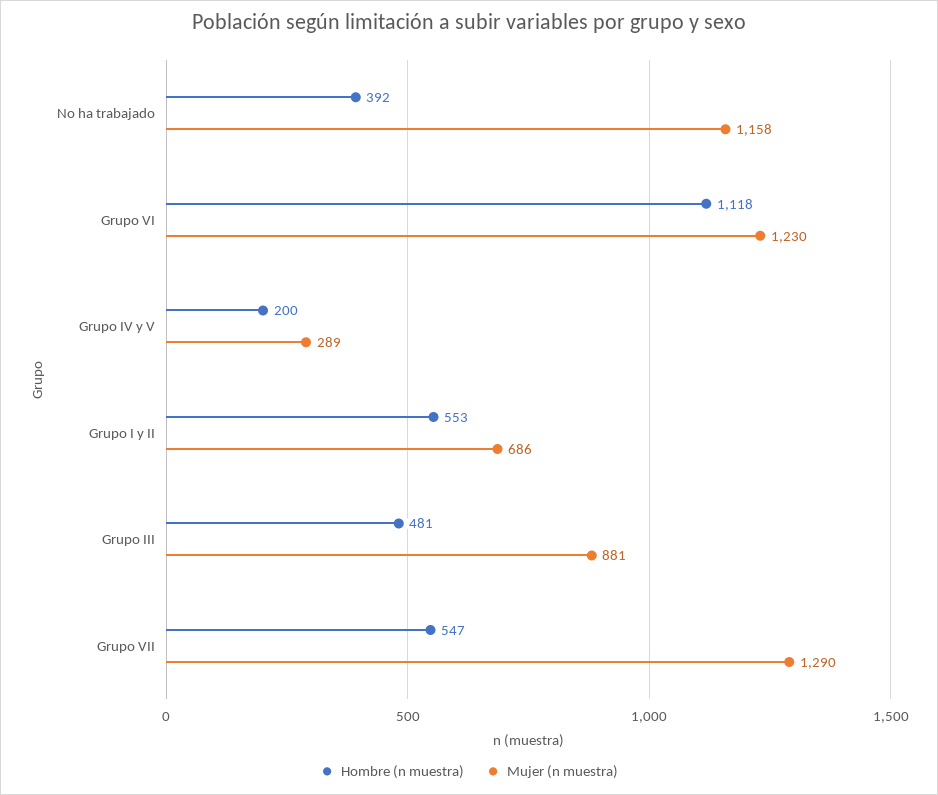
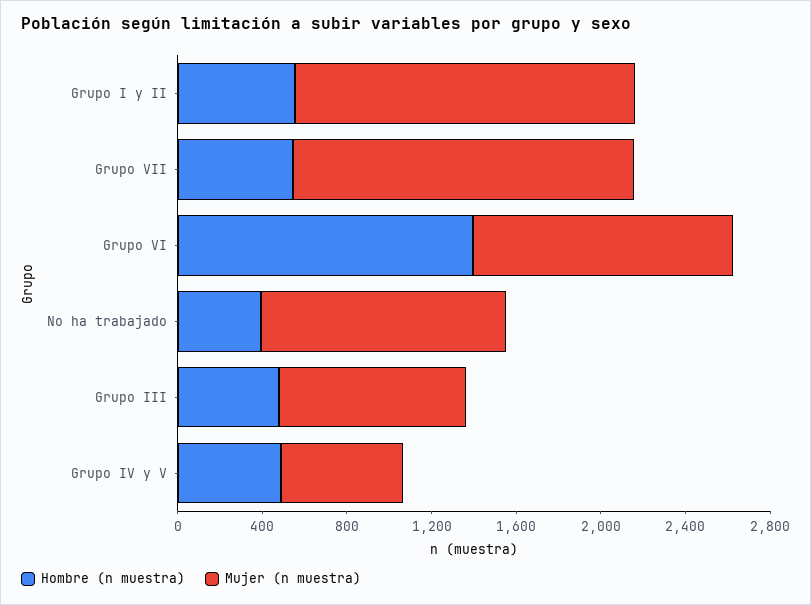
  {
    "Hombre (n muestra)": {
      "No ha trabajado": 392,
-     "Grupo VI": 1118,
+     "Grupo VI": 1400,
-     "Grupo IV y V": 200,
+     "Grupo IV y V": 500,
      "Grupo I y II": 553,
      "Grupo III": 481,
      "Grupo VII": 547
    },
    "Mujer (n muestra)": {
      "No ha trabajado": 1158,
      "Grupo VI": 1230,
-     "Grupo IV y V": 289,
+     "Grupo IV y V": 600,
-     "Grupo I y II": 686,
+     "Grupo I y II": 1600,
      "Grupo III": 881,
-     "Grupo VII": 1290
+     "Grupo VII": 1600
    }
  }

